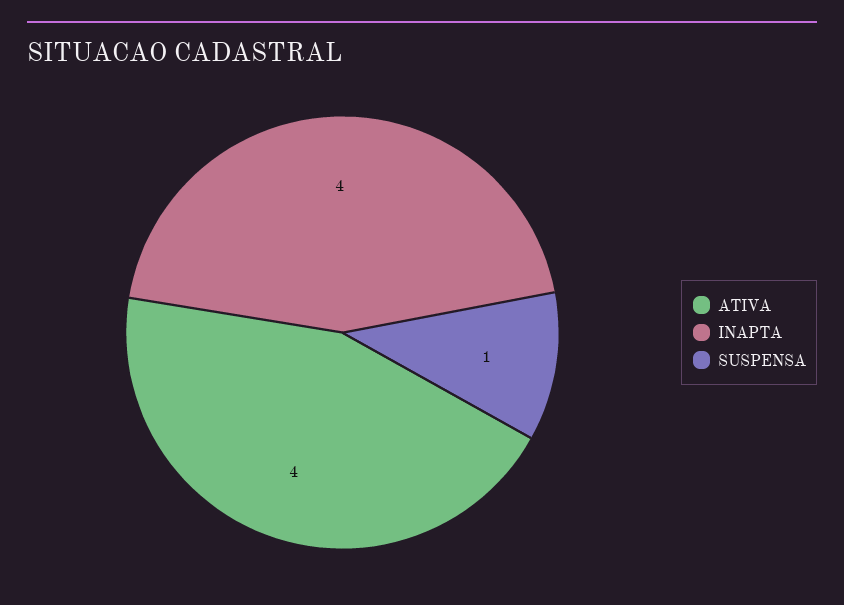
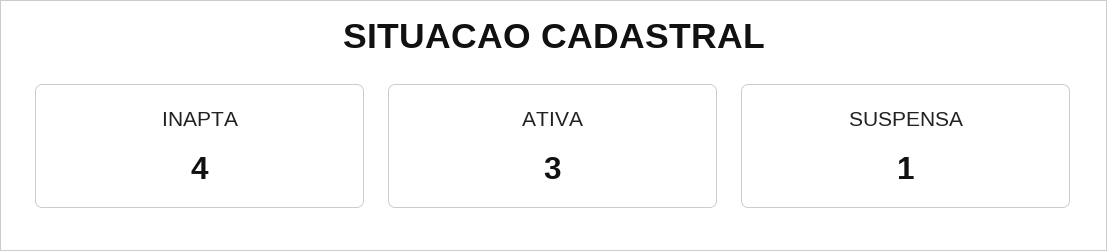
  {
-   "ATIVA": 4,
+   "ATIVA": 3,
    "INAPTA": 4,
    "SUSPENSA": 1
  }

